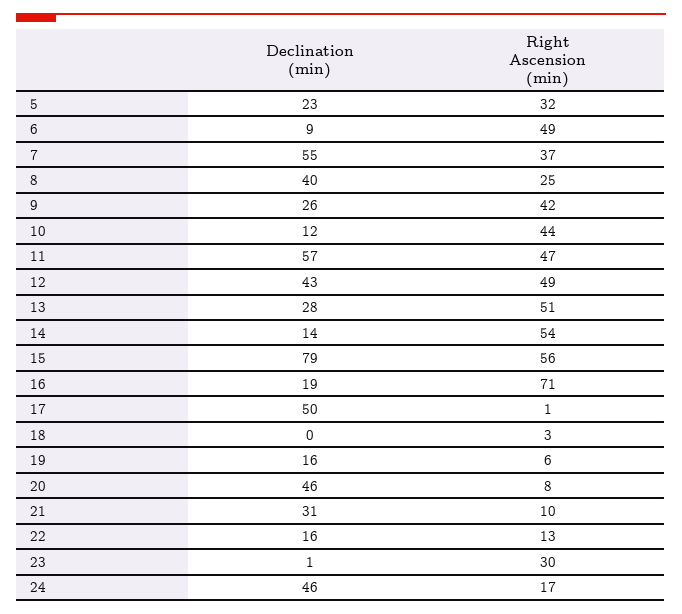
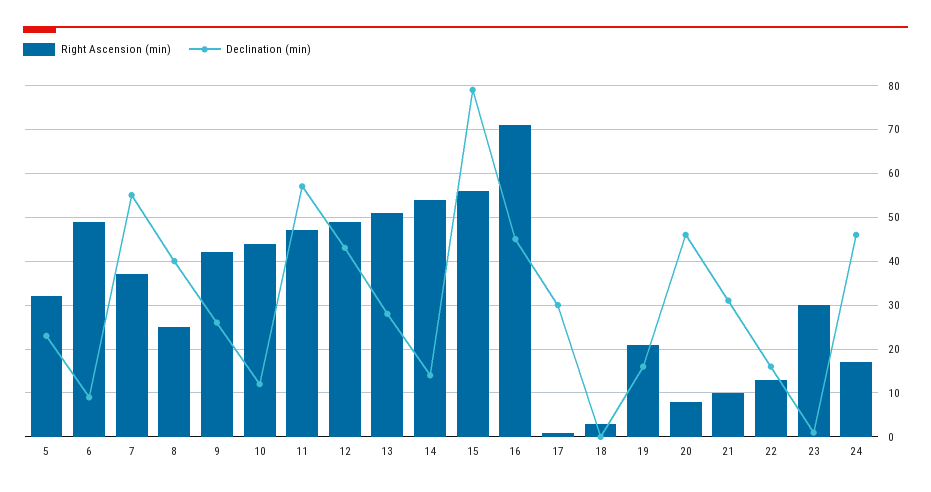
  {
    "Declination (min)": {
      "5": 23,
      "6": 9,
      "7": 55,
      "8": 40,
      "9": 26,
      "10": 12,
      "11": 57,
      "12": 43,
      "13": 28,
      "14": 14,
      "15": 79,
-     "16": 19,
+     "16": 45,
-     "17": 50,
+     "17": 30,
      "18": 0,
      "19": 16,
      "20": 46,
      "21": 31,
      "22": 16,
      "23": 1,
      "24": 46
    },
    "Right Ascension (min)": {
      "5": 32,
      "6": 49,
      "7": 37,
      "8": 25,
      "9": 42,
      "10": 44,
      "11": 47,
      "12": 49,
      "13": 51,
      "14": 54,
      "15": 56,
      "16": 71,
      "17": 1,
      "18": 3,
-     "19": 6,
+     "19": 20,
      "20": 8,
      "21": 10,
      "22": 13,
      "23": 30,
      "24": 17
    }
  }

